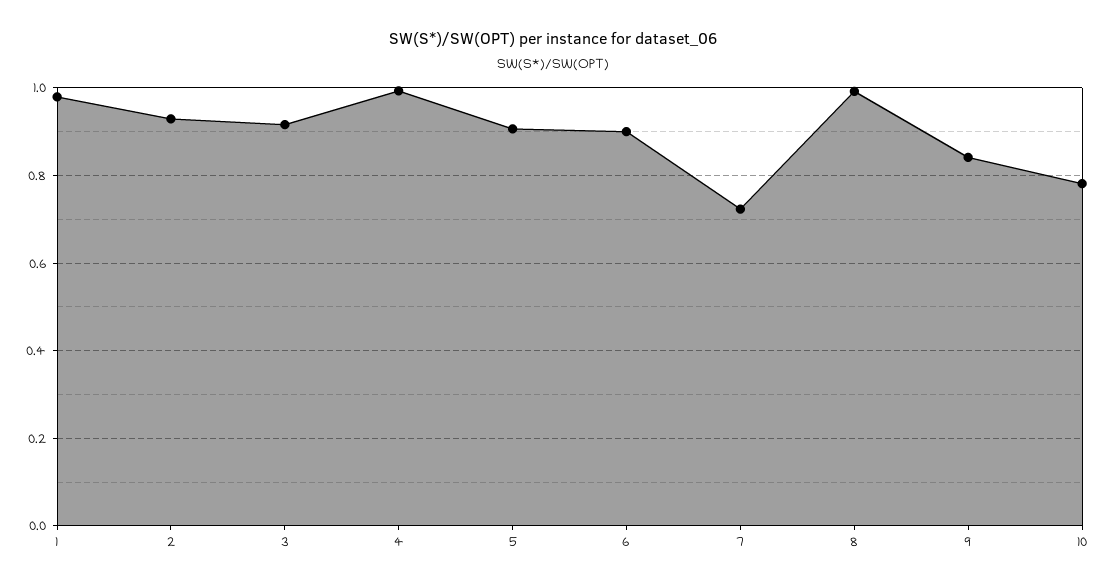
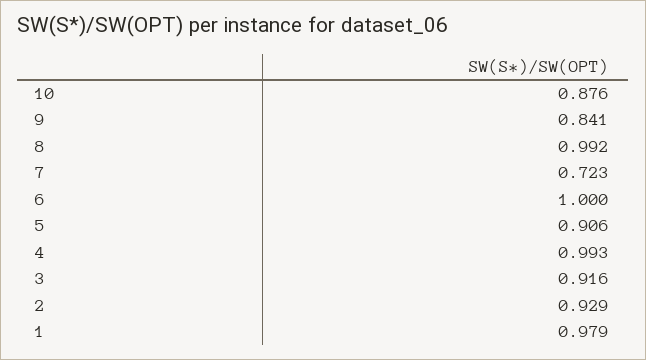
  {
    "1": 0.979,
    "2": 0.929,
    "3": 0.916,
    "4": 0.993,
    "5": 0.906,
-   "6": 0.9,
+   "6": 1,
    "7": 0.723,
    "8": 0.992,
    "9": 0.841,
-   "10": 0.78
+   "10": 0.876
  }

